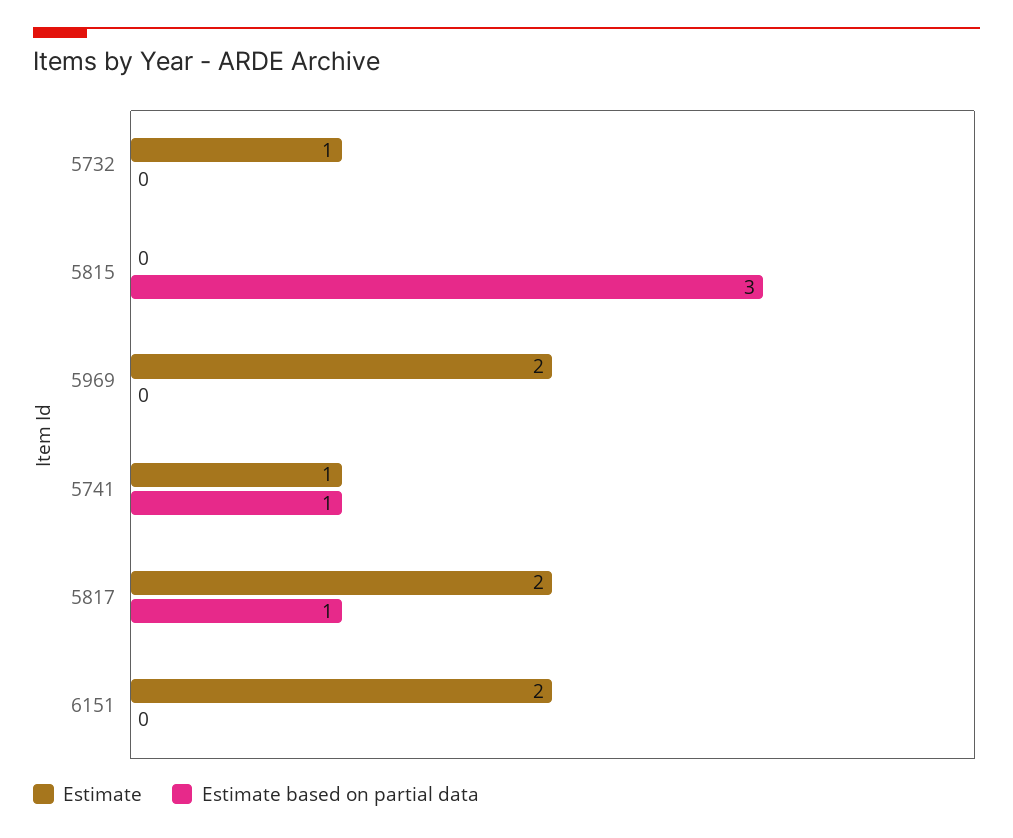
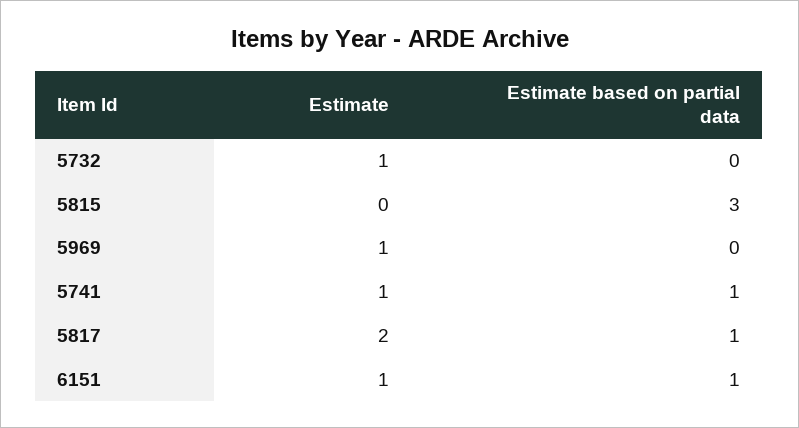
  {
    "Estimate": {
      "5732": 1,
      "5815": 0,
-     "5969": 2,
+     "5969": 1,
      "5741": 1,
      "5817": 2,
-     "6151": 2
+     "6151": 1
    },
    "Estimate based on partial data": {
      "5732": 0,
      "5815": 3,
      "5969": 0,
      "5741": 1,
      "5817": 1,
-     "6151": 0
+     "6151": 1
    }
  }

